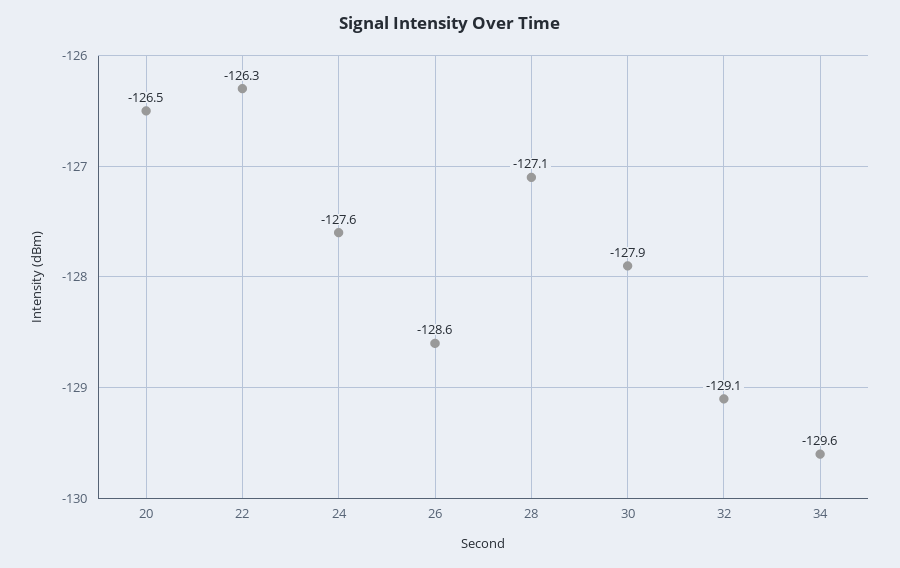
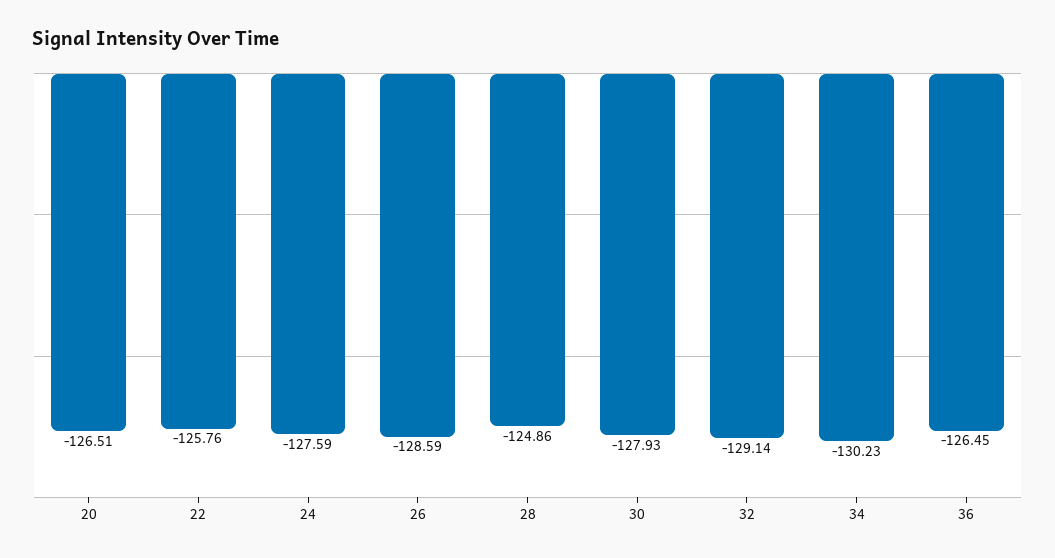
  {
    "20": -126.51,
-   "22": -126.3,
+   "22": -125.76,
    "24": -127.59,
    "26": -128.59,
-   "28": -127.1,
+   "28": -124.86,
    "30": -127.93,
    "32": -129.14,
-   "34": -129.6
+   "34": -130.23,
+   "36": -126.45
  }

